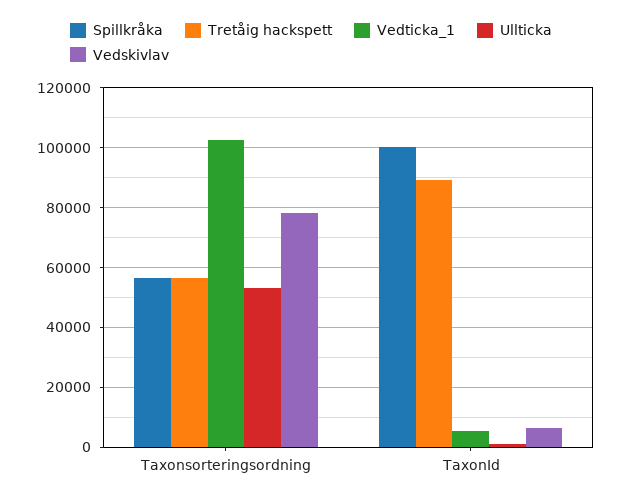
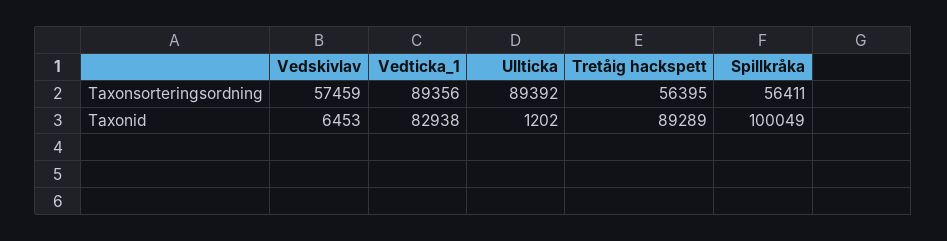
  {
    "Spillkråka": {
      "Taxonsorteringsordning": 56411,
      "TaxonId": 100049
    },
    "Tretåig hackspett": {
      "Taxonsorteringsordning": 56395,
      "TaxonId": 89289
    },
    "Vedticka_1": {
-     "Taxonsorteringsordning": 102500,
+     "Taxonsorteringsordning": 89356,
-     "TaxonId": 5000
+     "TaxonId": 82938
    },
    "Ullticka": {
-     "Taxonsorteringsordning": 52500,
+     "Taxonsorteringsordning": 89392,
      "TaxonId": 1202
    },
    "Vedskivlav": {
-     "Taxonsorteringsordning": 77500,
+     "Taxonsorteringsordning": 57459,
      "TaxonId": 6453
    }
  }

